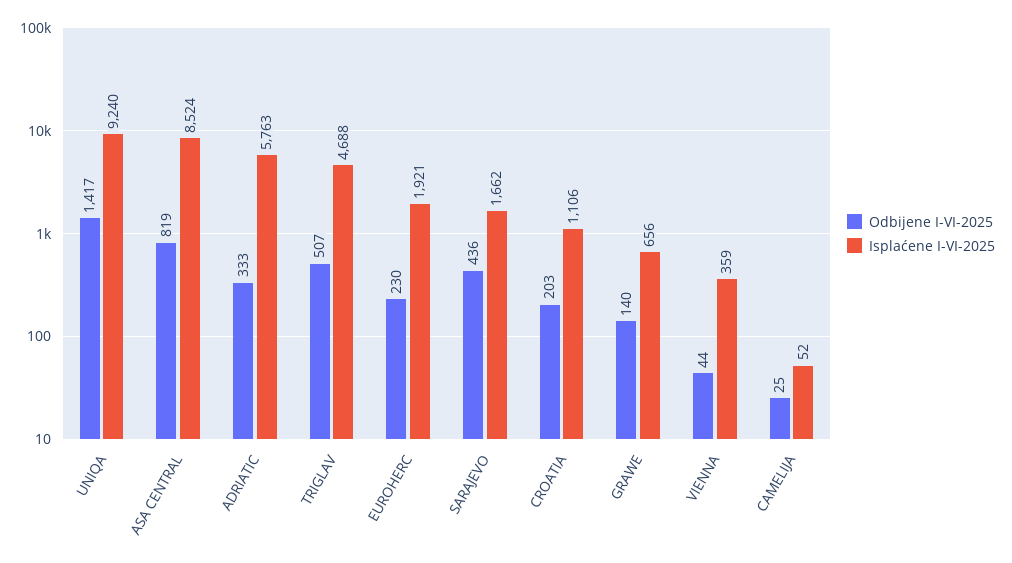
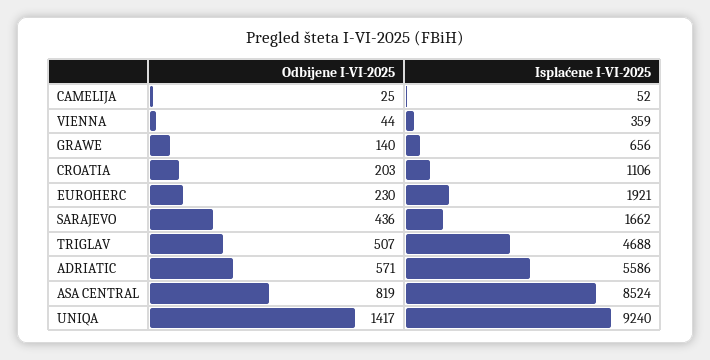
  {
    "Odbijene I-VI-2025": {
      "UNIQA": 1417,
      "ASA CENTRAL": 819,
-     "ADRIATIC": 333,
+     "ADRIATIC": 571,
      "TRIGLAV": 507,
      "EUROHERC": 230,
      "SARAJEVO": 436,
      "CROATIA": 203,
      "GRAWE": 140,
      "VIENNA": 44,
      "CAMELIJA": 25
    },
    "Isplaćene I-VI-2025": {
      "UNIQA": 9240,
      "ASA CENTRAL": 8524,
-     "ADRIATIC": 5763,
+     "ADRIATIC": 5586,
      "TRIGLAV": 4688,
      "EUROHERC": 1921,
      "SARAJEVO": 1662,
      "CROATIA": 1106,
      "GRAWE": 656,
      "VIENNA": 359,
      "CAMELIJA": 52
    }
  }

